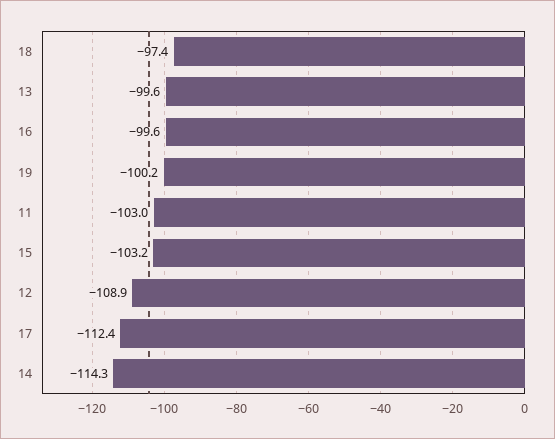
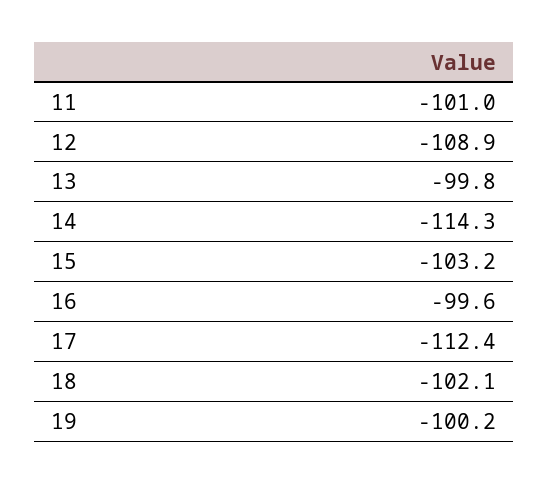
  {
-   "18": -97.4,
+   "18": -102.1,
-   "13": -99.6,
+   "13": -99.8,
    "16": -99.6,
    "19": -100.2,
-   "11": -103,
+   "11": -101,
    "15": -103.2,
    "12": -108.9,
    "17": -112.4,
    "14": -114.3
  }

